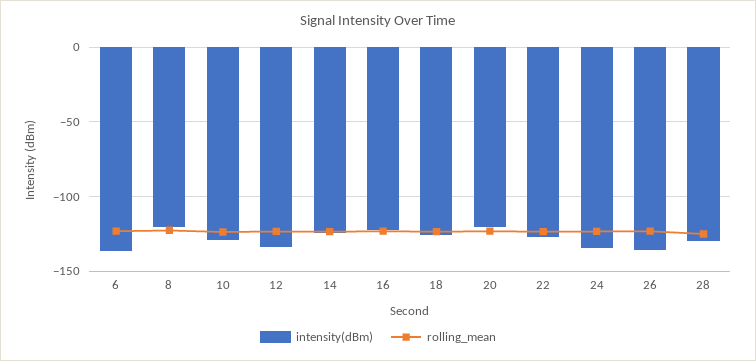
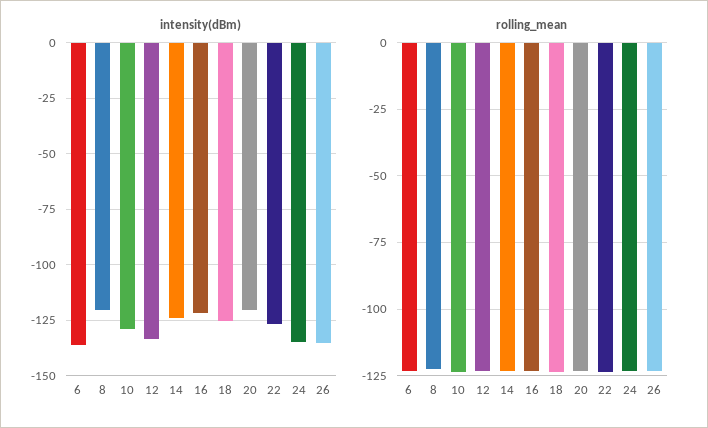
  {
    "intensity(dBm)": {
      "6": -135,
      "8": -120,
      "10": -130,
      "12": -135,
      "14": -125,
      "16": -120,
      "18": -125,
      "20": -120,
      "22": -125,
      "24": -135,
-     "26": -135,
+     "26": -135
-     "28": -130
    },
    "rolling_mean": {
      "6": -122.5,
      "8": -122.5,
      "10": -122.5,
      "12": -122.5,
      "14": -122.5,
      "16": -122.5,
      "18": -122.5,
      "20": -122.5,
      "22": -122.5,
      "24": -122.5,
-     "26": -122.5,
+     "26": -122.5
-     "28": -125
    }
  }

